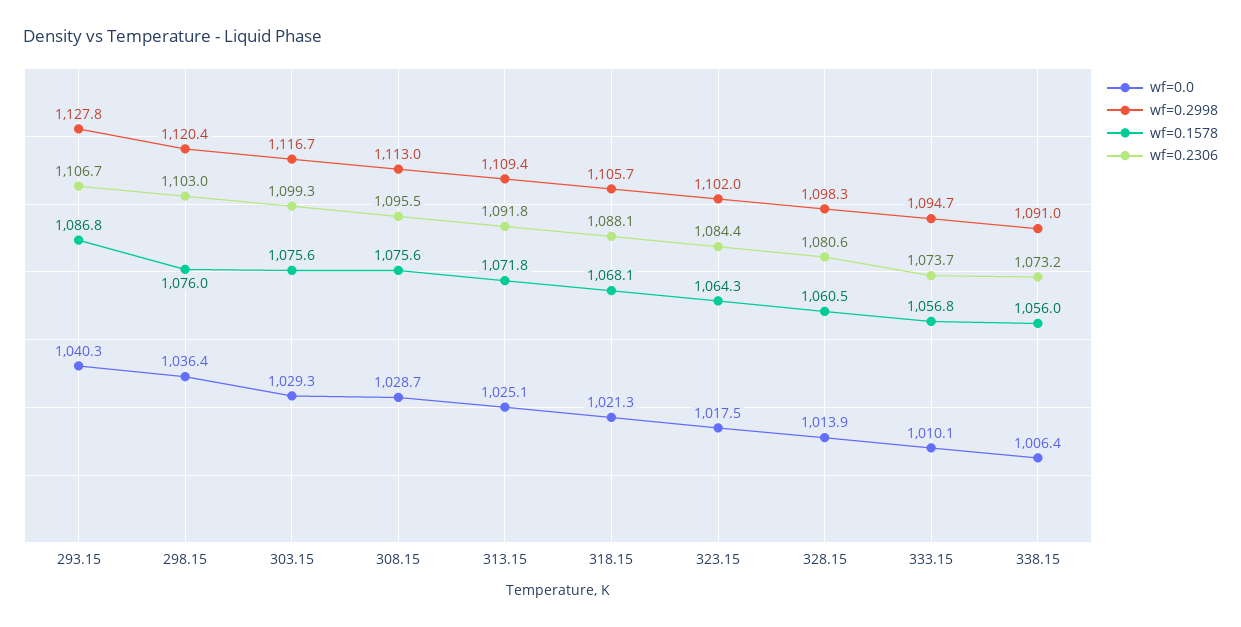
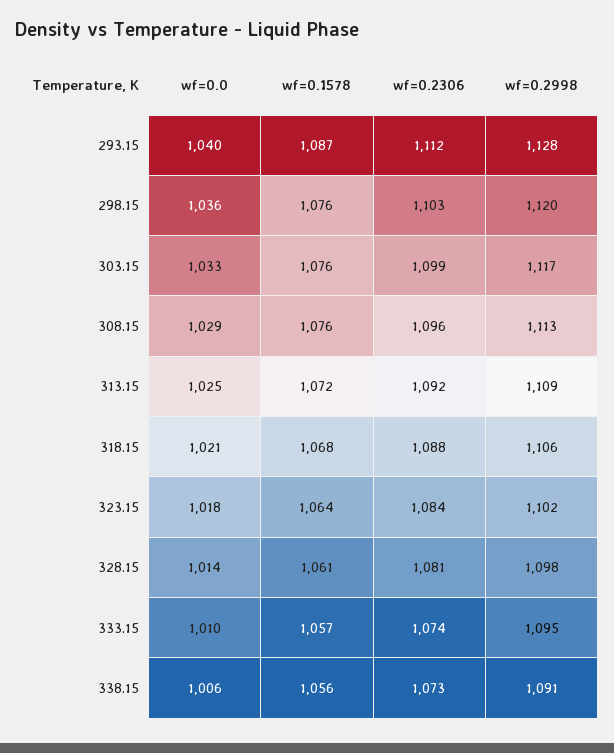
  {
    "wf=0.0": {
      "293.15": 1040.3,
      "298.15": 1036.4,
-     "303.15": 1029.3,
+     "303.15": 1033,
      "308.15": 1028.7,
      "313.15": 1025.1,
      "318.15": 1021.3,
      "323.15": 1017.5,
      "328.15": 1013.9,
      "333.15": 1010.1,
      "338.15": 1006.4
    },
    "wf=0.2998": {
      "293.15": 1127.8,
      "298.15": 1120.4,
      "303.15": 1116.7,
      "308.15": 1113,
      "313.15": 1109.4,
      "318.15": 1105.7,
      "323.15": 1102,
      "328.15": 1098.3,
      "333.15": 1094.7,
      "338.15": 1091
    },
    "wf=0.1578": {
      "293.15": 1086.8,
      "298.15": 1076,
      "303.15": 1075.6,
      "308.15": 1075.6,
      "313.15": 1071.8,
      "318.15": 1068.1,
      "323.15": 1064.3,
      "328.15": 1060.5,
      "333.15": 1056.8,
      "338.15": 1056
    },
    "wf=0.2306": {
-     "293.15": 1106.7,
+     "293.15": 1112,
      "298.15": 1103,
      "303.15": 1099.3,
      "308.15": 1095.5,
      "313.15": 1091.8,
      "318.15": 1088.1,
      "323.15": 1084.4,
      "328.15": 1080.6,
      "333.15": 1073.7,
      "338.15": 1073.2
    }
  }

